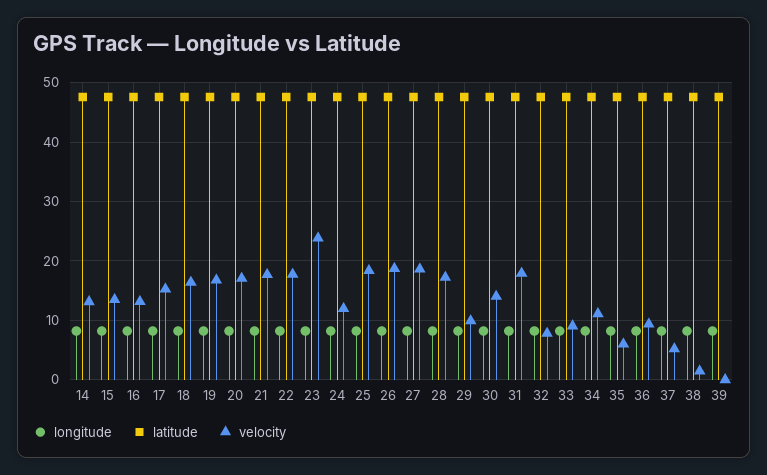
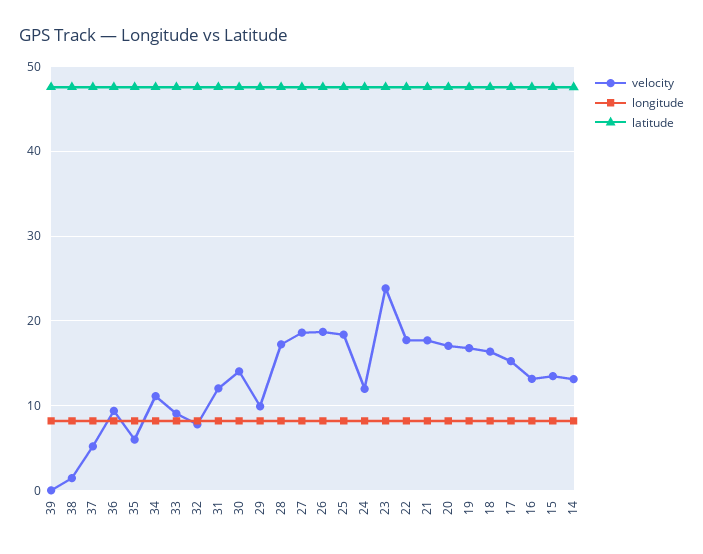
  {
    "longitude": {
      "14": 8,
      "15": 8,
      "16": 8,
      "17": 8,
      "18": 8,
      "19": 8,
      "20": 8,
      "21": 8,
      "22": 8,
      "23": 8,
      "24": 8,
      "25": 8,
      "26": 8,
      "27": 8,
      "28": 8,
      "29": 8,
      "30": 8,
      "31": 8,
      "32": 8,
      "33": 8,
      "34": 8,
      "35": 8,
      "36": 8,
      "37": 8,
      "38": 8,
      "39": 8
    },
    "latitude": {
      "14": 48,
      "15": 48,
      "16": 48,
      "17": 48,
      "18": 48,
      "19": 48,
      "20": 48,
      "21": 48,
      "22": 48,
      "23": 48,
      "24": 48,
      "25": 48,
      "26": 48,
      "27": 48,
      "28": 48,
      "29": 48,
      "30": 48,
      "31": 48,
      "32": 48,
      "33": 48,
      "34": 48,
      "35": 48,
      "36": 48,
      "37": 48,
      "38": 48,
      "39": 48
    },
    "velocity": {
      "14": 13,
      "15": 13,
      "16": 13,
      "17": 15,
      "18": 16,
      "19": 17,
      "20": 17,
      "21": 18,
      "22": 18,
      "23": 24,
      "24": 12,
      "25": 18,
      "26": 19,
      "27": 19,
      "28": 17,
      "29": 10,
      "30": 14,
-     "31": 18,
+     "31": 12,
      "32": 8,
      "33": 9,
      "34": 11,
      "35": 6,
      "36": 9,
      "37": 5,
      "38": 1,
      "39": 0
    }
  }

